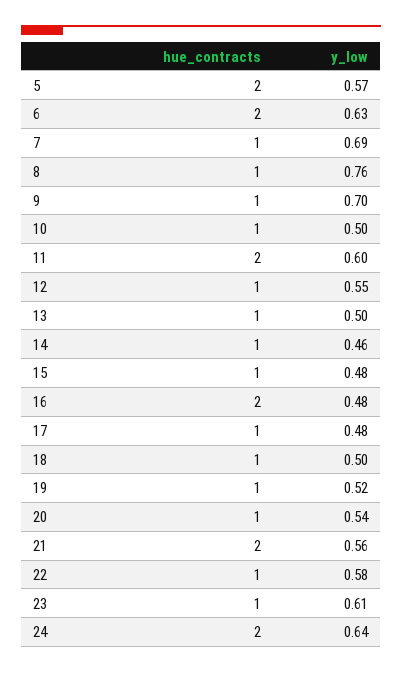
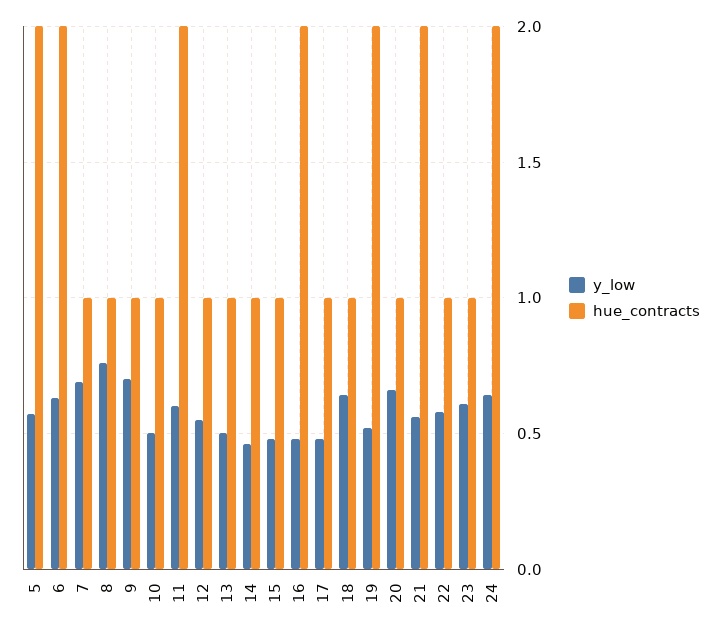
  {
    "hue_contracts": {
      "5": 2,
      "6": 2,
      "7": 1,
      "8": 1,
      "9": 1,
      "10": 1,
      "11": 2,
      "12": 1,
      "13": 1,
      "14": 1,
      "15": 1,
      "16": 2,
      "17": 1,
      "18": 1,
-     "19": 1,
+     "19": 2,
      "20": 1,
      "21": 2,
      "22": 1,
      "23": 1,
      "24": 2
    },
    "y_low": {
      "5": 0.57,
      "6": 0.63,
      "7": 0.69,
      "8": 0.76,
      "9": 0.7,
      "10": 0.5,
      "11": 0.6,
      "12": 0.55,
      "13": 0.5,
      "14": 0.46,
      "15": 0.48,
      "16": 0.48,
      "17": 0.48,
-     "18": 0.5,
+     "18": 0.65,
      "19": 0.52,
-     "20": 0.54,
+     "20": 0.65,
      "21": 0.56,
      "22": 0.58,
      "23": 0.61,
      "24": 0.64
    }
  }

